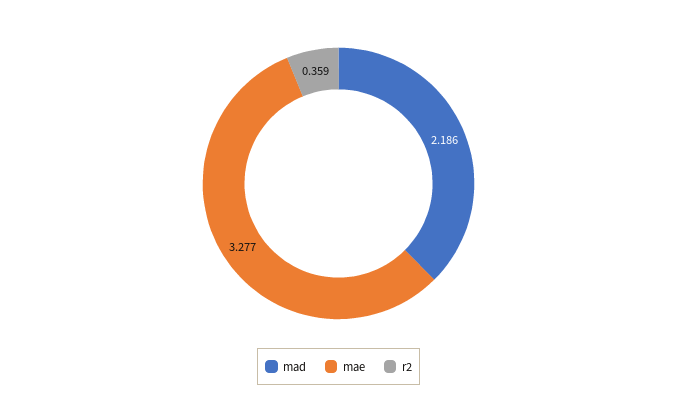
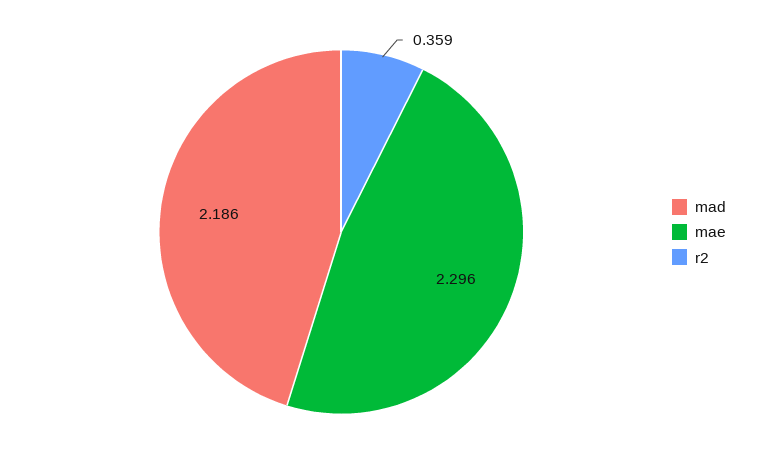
  {
    "mad": 2.186,
-   "mae": 3.277,
+   "mae": 2.296,
    "r2": 0.359
  }

